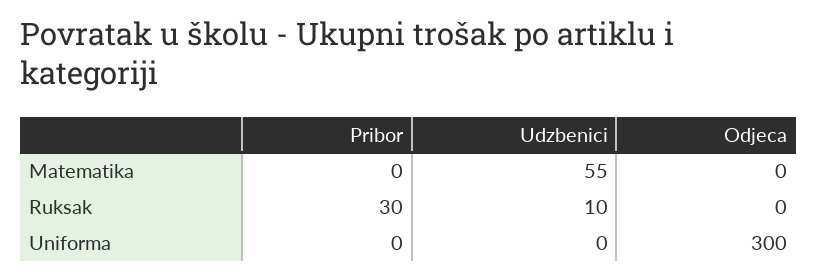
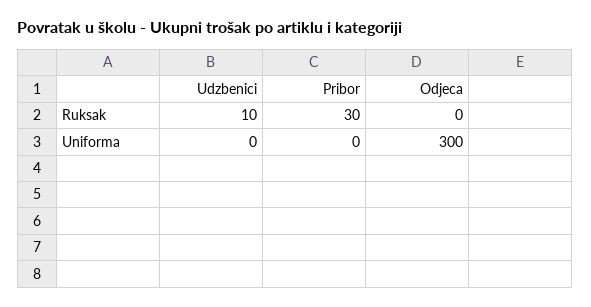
  {
    "Pribor": {
-     "Matematika": 0,
      "Ruksak": 30,
      "Uniforma": 0
    },
    "Udzbenici": {
-     "Matematika": 55,
      "Ruksak": 10,
      "Uniforma": 0
    },
    "Odjeca": {
-     "Matematika": 0,
      "Ruksak": 0,
      "Uniforma": 300
    }
  }

